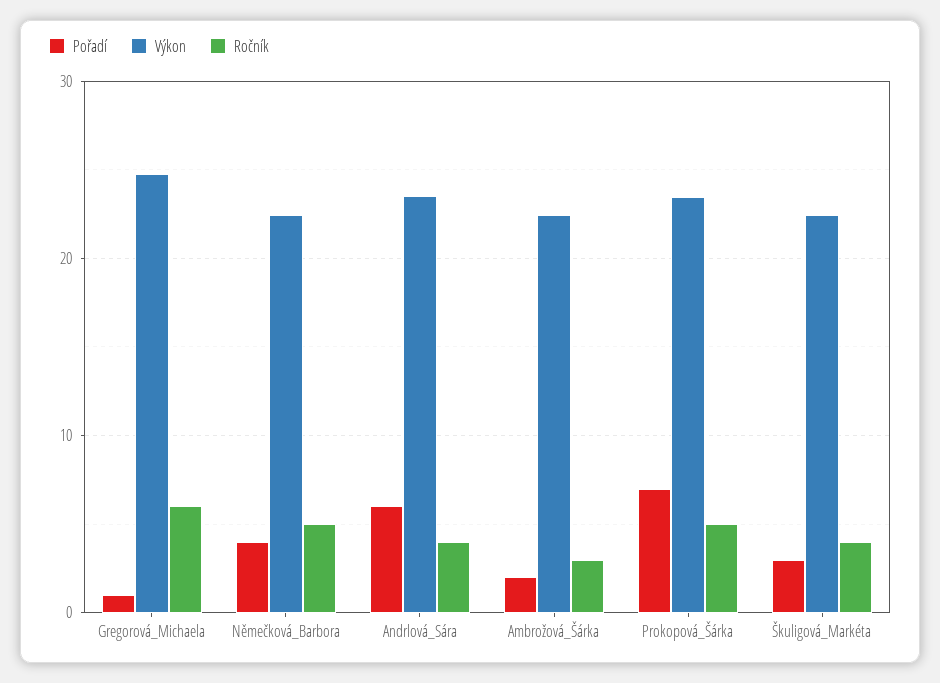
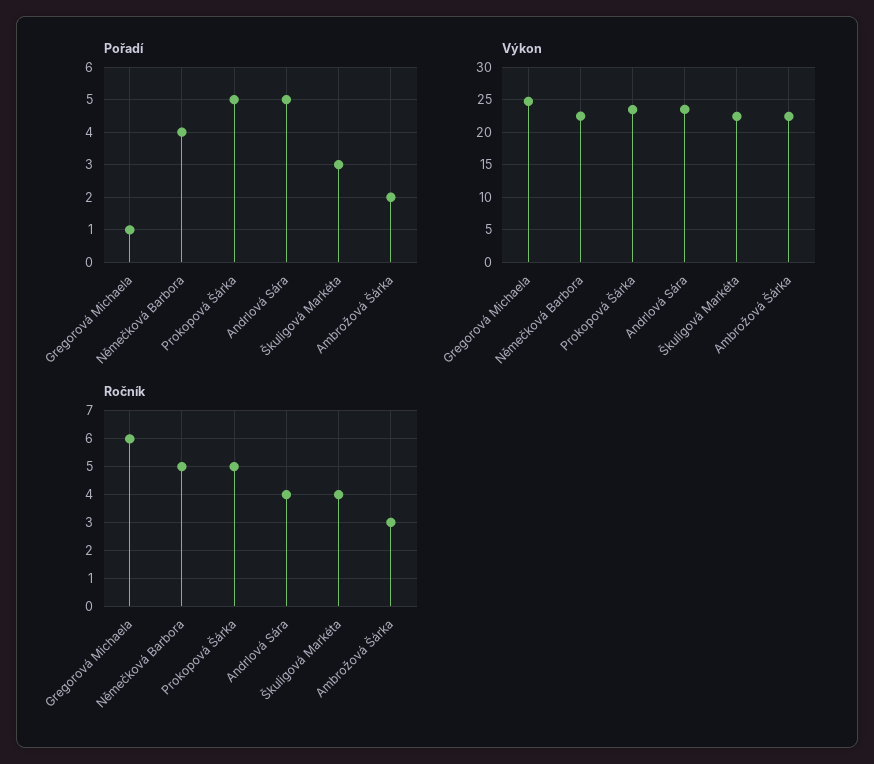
  {
    "Pořadí": {
      "Gregorová_Michaela": 1,
      "Němečková_Barbora": 4,
-     "Andrlová_Sára": 6,
+     "Andrlová_Sára": 5,
      "Ambrožová_Šárka": 2,
-     "Prokopová_Šárka": 7,
+     "Prokopová_Šárka": 5,
      "Škuligová_Markéta": 3
    },
    "Výkon": {
      "Gregorová_Michaela": 25,
      "Němečková_Barbora": 22,
      "Andrlová_Sára": 24,
      "Ambrožová_Šárka": 22,
      "Prokopová_Šárka": 23,
      "Škuligová_Markéta": 22
    },
    "Ročník": {
      "Gregorová_Michaela": 6,
      "Němečková_Barbora": 5,
      "Andrlová_Sára": 4,
      "Ambrožová_Šárka": 3,
      "Prokopová_Šárka": 5,
      "Škuligová_Markéta": 4
    }
  }

